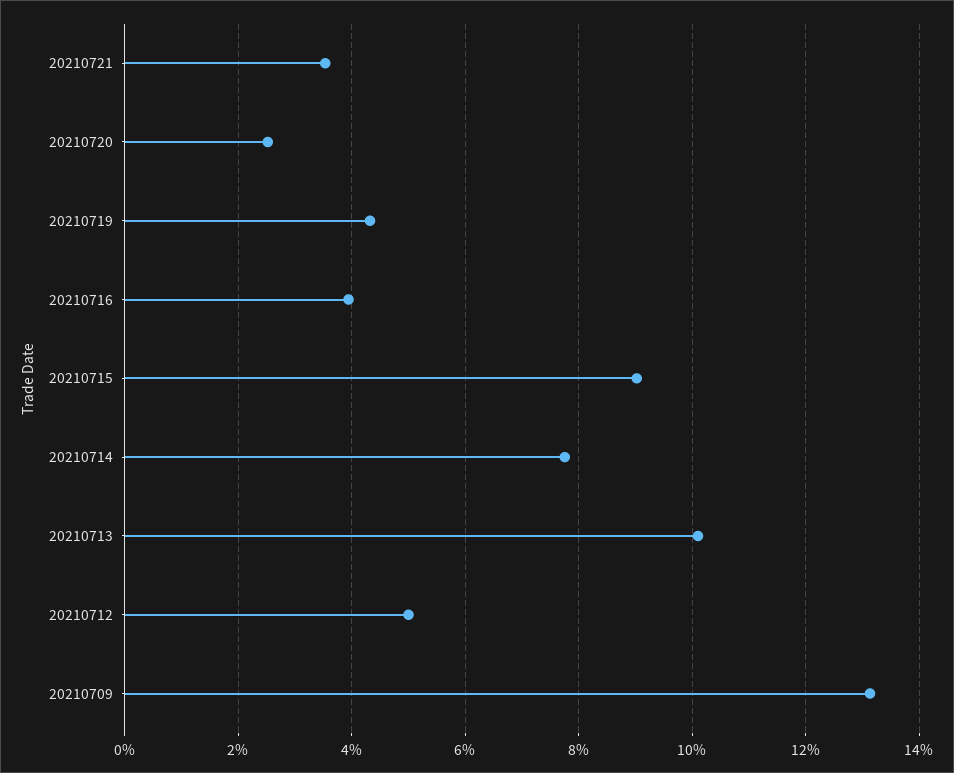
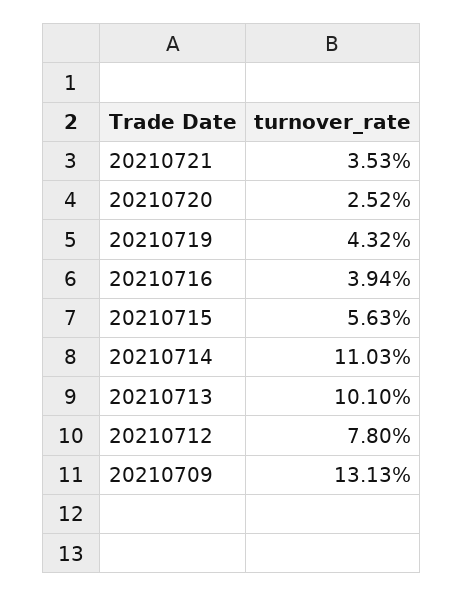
  {
    "20210721": 3.53,
    "20210720": 2.52,
    "20210719": 4.32,
    "20210716": 3.94,
-   "20210715": 9,
+   "20210715": 5.63,
-   "20210714": 7.8,
+   "20210714": 11.03,
    "20210713": 10.1,
-   "20210712": 5,
+   "20210712": 7.8,
    "20210709": 13.13
  }

